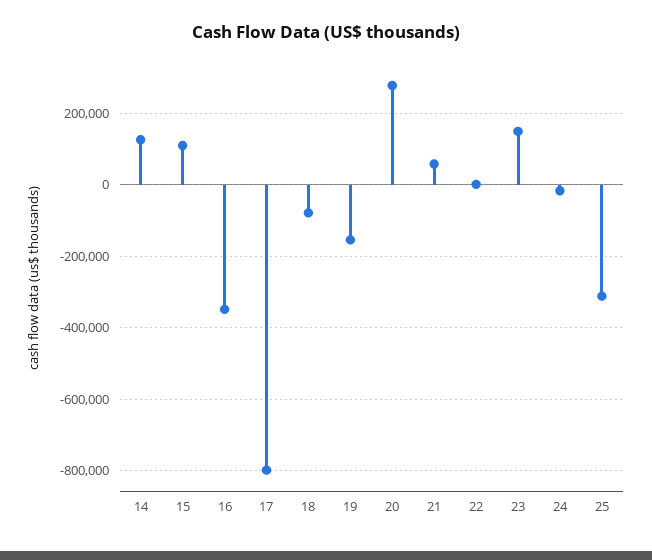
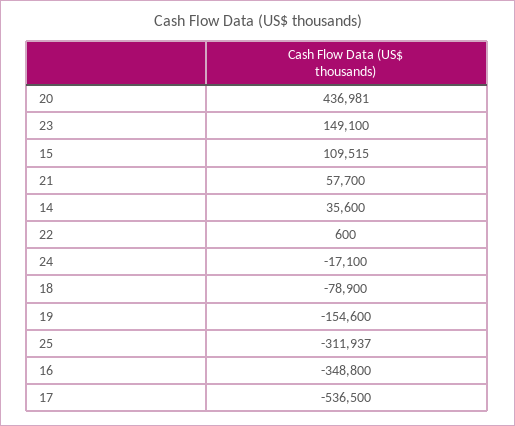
  {
-   "14": 120000,
+   "14": 35600,
    "15": 109515,
    "16": -348800,
-   "17": -800000,
+   "17": -536500,
    "18": -78900,
    "19": -154600,
-   "20": 280000,
+   "20": 436981,
    "21": 57700,
    "22": 600,
    "23": 149100,
    "24": -17100,
    "25": -311937
  }

